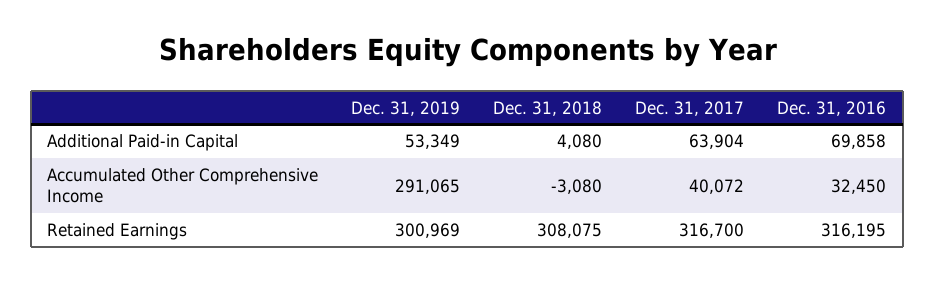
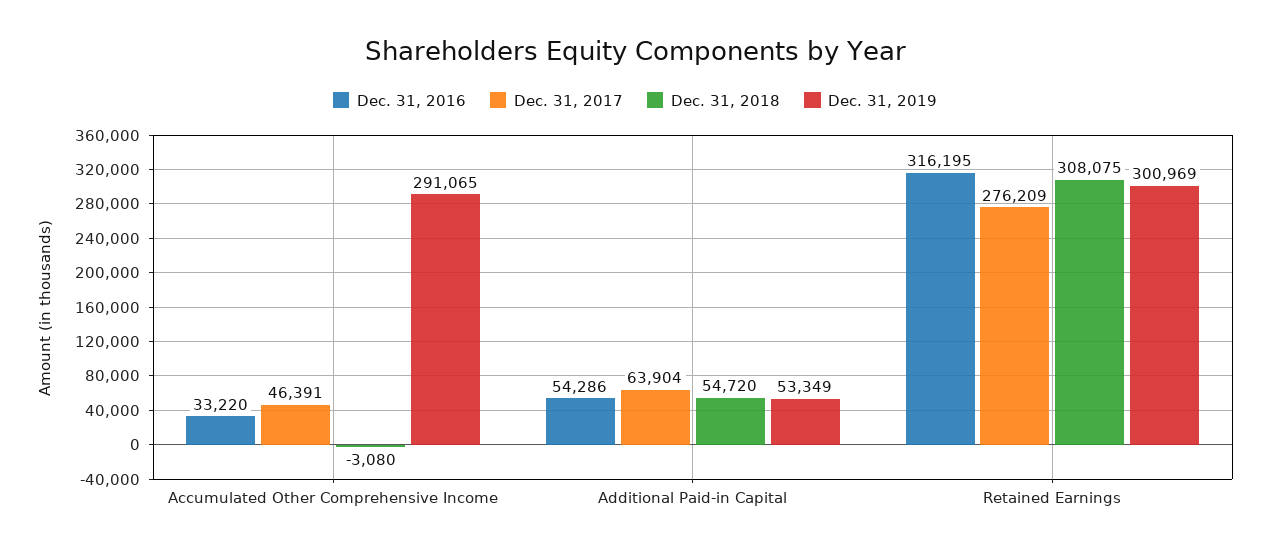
  {
    "Dec. 31, 2019": {
      "Additional Paid-in Capital": 53349,
      "Accumulated Other Comprehensive Income": 291065,
      "Retained Earnings": 300969
    },
    "Dec. 31, 2018": {
-     "Additional Paid-in Capital": 4080,
+     "Additional Paid-in Capital": 54720,
      "Accumulated Other Comprehensive Income": -3080,
      "Retained Earnings": 308075
    },
    "Dec. 31, 2017": {
      "Additional Paid-in Capital": 63904,
-     "Accumulated Other Comprehensive Income": 40072,
+     "Accumulated Other Comprehensive Income": 46391,
-     "Retained Earnings": 316700
+     "Retained Earnings": 276209
    },
    "Dec. 31, 2016": {
-     "Additional Paid-in Capital": 69858,
+     "Additional Paid-in Capital": 54286,
-     "Accumulated Other Comprehensive Income": 32450,
+     "Accumulated Other Comprehensive Income": 33220,
      "Retained Earnings": 316195
    }
  }

